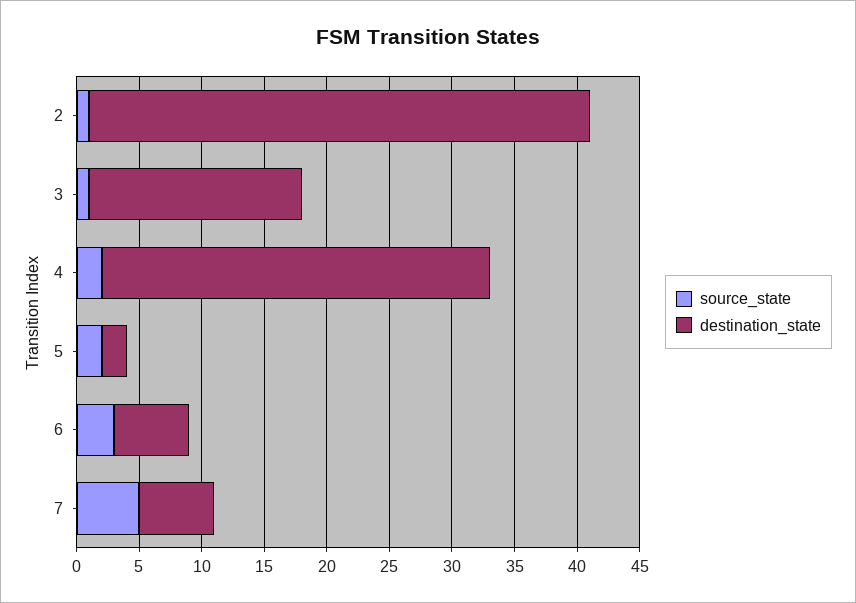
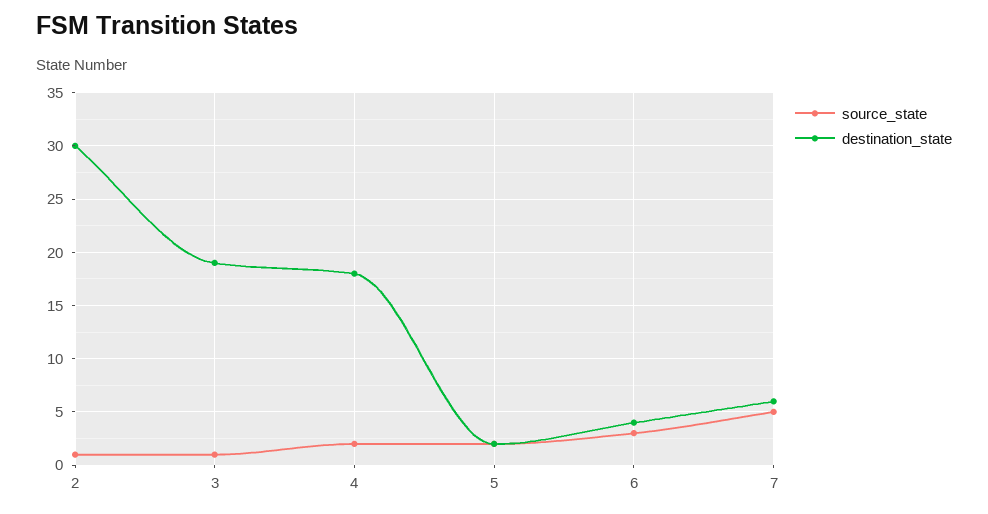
  {
    "source_state": {
      "2": 1,
      "3": 1,
      "4": 2,
      "5": 2,
      "6": 3,
      "7": 5
    },
    "destination_state": {
-     "2": 40,
+     "2": 30,
-     "3": 17,
+     "3": 19,
-     "4": 31,
+     "4": 18,
      "5": 2,
-     "6": 6,
+     "6": 4,
      "7": 6
    }
  }

